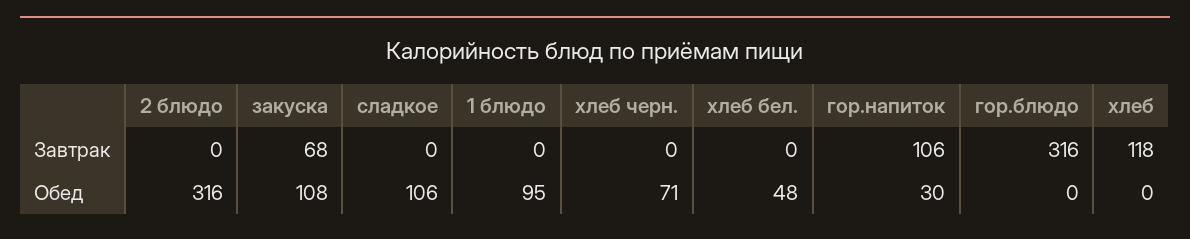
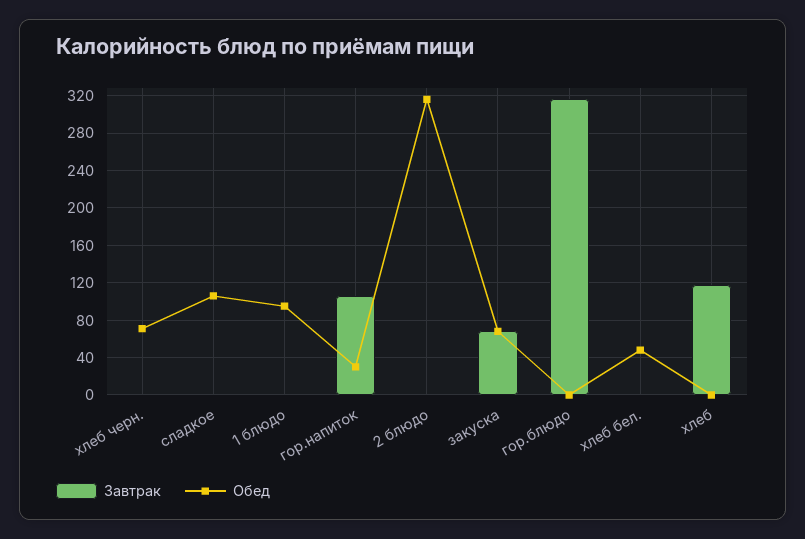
  {
    "Завтрак": {
      "2 блюдо": 0,
      "закуска": 68,
      "сладкое": 0,
      "1 блюдо": 0,
      "хлеб черн.": 0,
      "хлеб бел.": 0,
      "гор.напиток": 106,
      "гор.блюдо": 316,
      "хлеб": 118
    },
    "Обед": {
      "2 блюдо": 316,
-     "закуска": 108,
+     "закуска": 70,
      "сладкое": 106,
      "1 блюдо": 95,
      "хлеб черн.": 71,
      "хлеб бел.": 48,
      "гор.напиток": 30,
      "гор.блюдо": 0,
      "хлеб": 0
    }
  }

